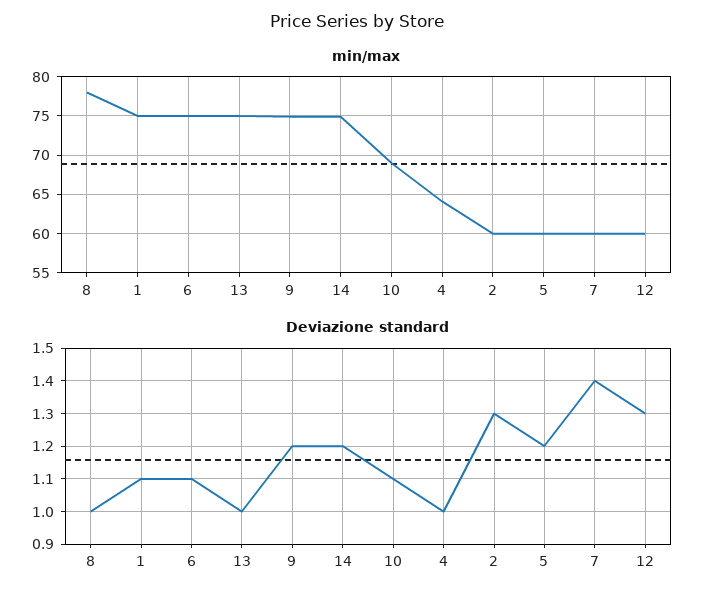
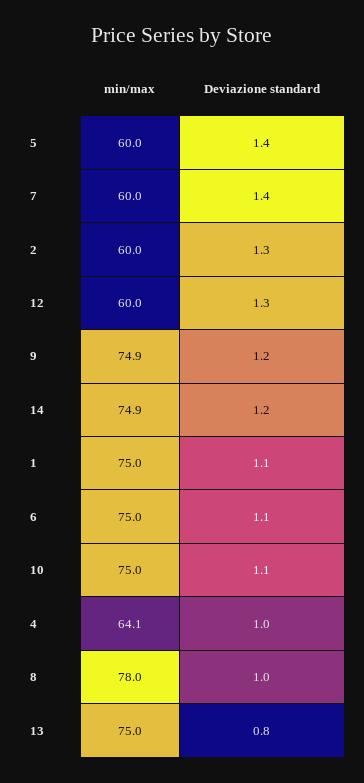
  {
    "min/max": {
      "8": 78,
      "1": 75,
      "6": 75,
      "13": 75,
      "9": 74.9,
      "14": 74.9,
-     "10": 69,
+     "10": 75,
      "4": 64.1,
      "2": 60,
      "5": 60,
      "7": 60,
      "12": 60
    },
    "Deviazione standard": {
      "8": 1,
      "1": 1.1,
      "6": 1.1,
-     "13": 1,
+     "13": 0.8,
      "9": 1.2,
      "14": 1.2,
      "10": 1.1,
      "4": 1,
      "2": 1.3,
-     "5": 1.2,
+     "5": 1.4,
      "7": 1.4,
      "12": 1.3
    }
  }

